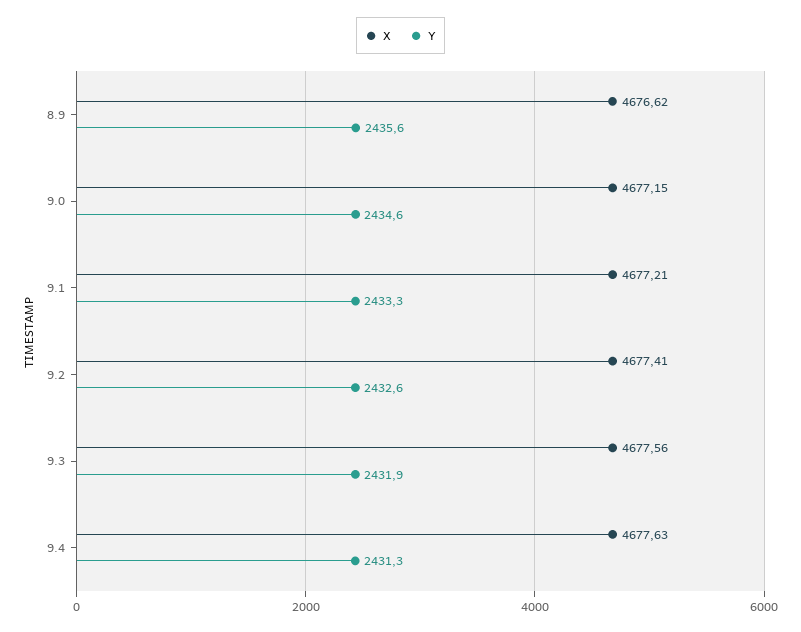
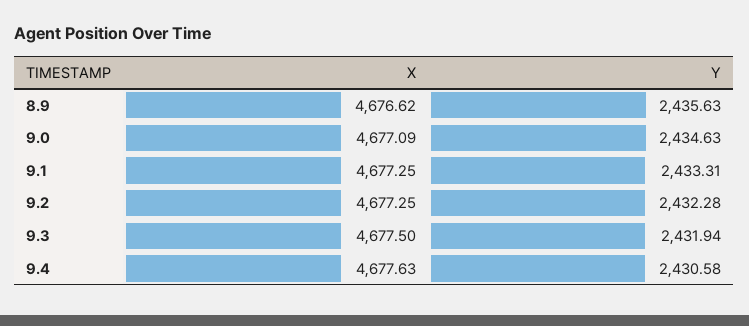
  {
    "X": {
      "8.9": 4676.62,
-     "9.0": 4677.15,
+     "9.0": 4677.09,
-     "9.1": 4677.21,
+     "9.1": 4677.25,
-     "9.2": 4677.41,
+     "9.2": 4677.25,
-     "9.3": 4677.56,
+     "9.3": 4677.5,
      "9.4": 4677.63
    },
    "Y": {
      "8.9": 2435.63,
      "9.0": 2434.63,
      "9.1": 2433.31,
-     "9.2": 2432.6,
+     "9.2": 2432.28,
      "9.3": 2431.94,
-     "9.4": 2431.3
+     "9.4": 2430.58
    }
  }

